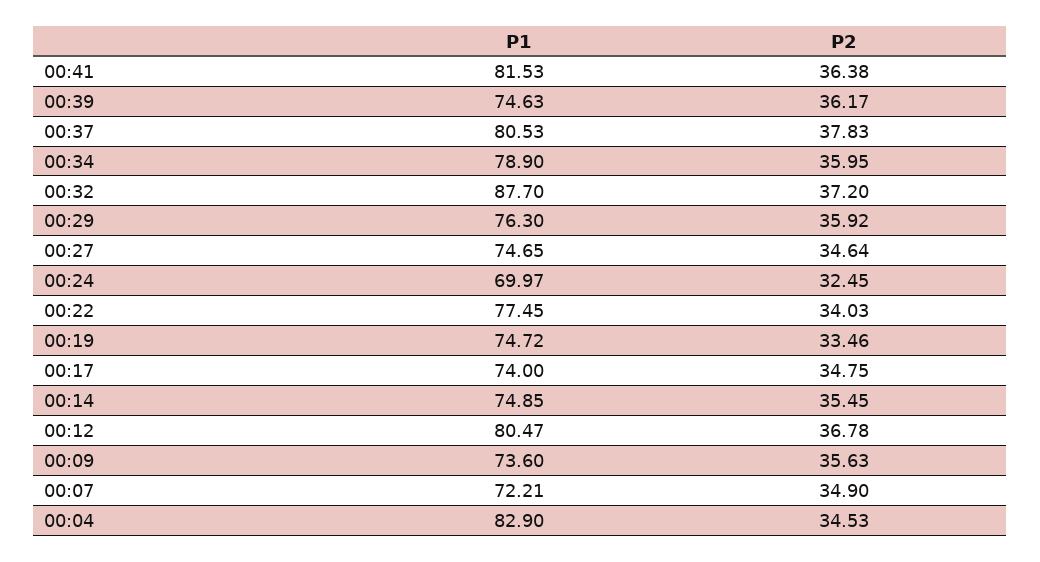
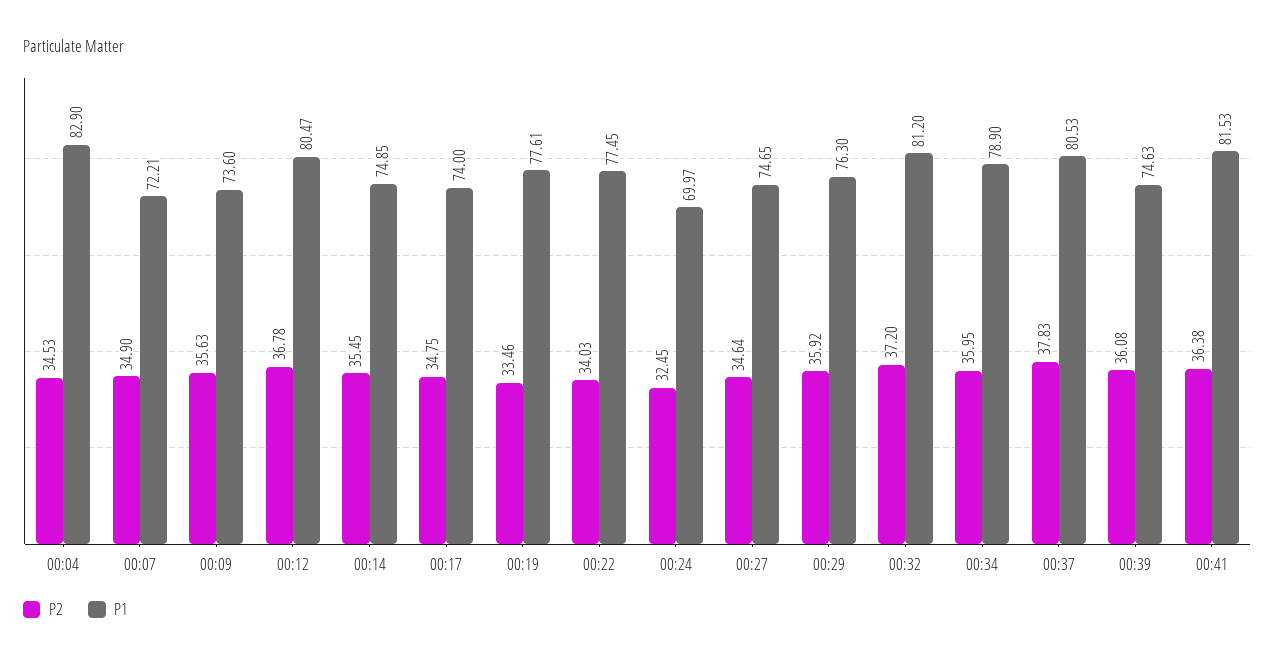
  {
    "P1": {
      "00:41": 81.53,
      "00:39": 74.63,
      "00:37": 80.53,
      "00:34": 78.9,
-     "00:32": 87.7,
+     "00:32": 81.2,
      "00:29": 76.3,
      "00:27": 74.65,
      "00:24": 69.97,
      "00:22": 77.45,
-     "00:19": 74.72,
+     "00:19": 77.61,
      "00:17": 74,
      "00:14": 74.85,
      "00:12": 80.47,
      "00:09": 73.6,
      "00:07": 72.21,
      "00:04": 82.9
    },
    "P2": {
      "00:41": 36.38,
-     "00:39": 36.17,
+     "00:39": 36.08,
      "00:37": 37.83,
      "00:34": 35.95,
      "00:32": 37.2,
      "00:29": 35.92,
      "00:27": 34.64,
      "00:24": 32.45,
      "00:22": 34.03,
      "00:19": 33.46,
      "00:17": 34.75,
      "00:14": 35.45,
      "00:12": 36.78,
      "00:09": 35.63,
      "00:07": 34.9,
      "00:04": 34.53
    }
  }

